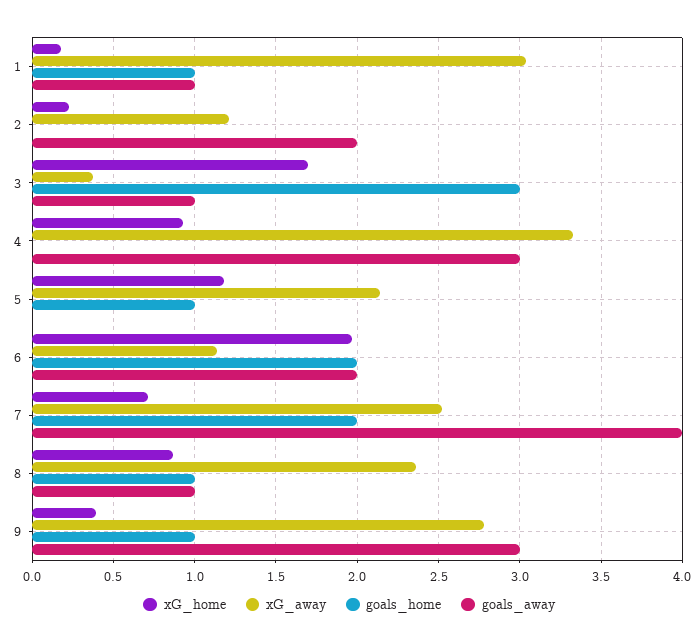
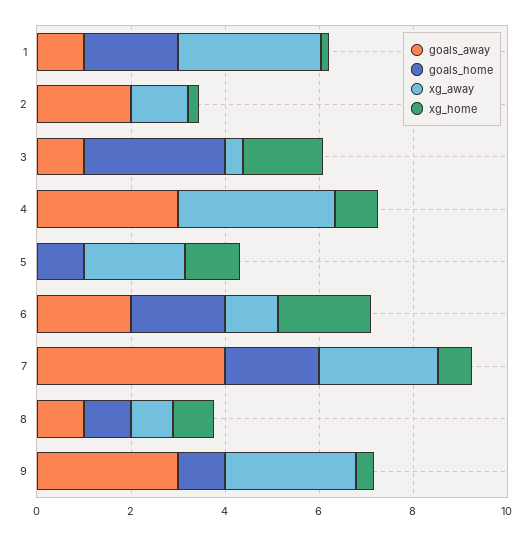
  {
    "xG_home": {
      "1": 0.2,
      "2": 0.25,
      "3": 1.7,
      "4": 0.95,
      "5": 1.2,
      "6": 1.95,
      "7": 0.7,
      "8": 0.85,
      "9": 0.4
    },
    "xG_away": {
      "1": 3.05,
      "2": 1.2,
      "3": 0.4,
      "4": 3.35,
      "5": 2.15,
      "6": 1.15,
      "7": 2.5,
-     "8": 2.35,
+     "8": 1,
      "9": 2.8
    },
    "goals_home": {
-     "1": 1,
+     "1": 2,
      "2": 0,
      "3": 3,
      "4": 0,
      "5": 1,
      "6": 2,
      "7": 2,
      "8": 1,
      "9": 1
    },
    "goals_away": {
      "1": 1,
      "2": 2,
      "3": 1,
      "4": 3,
      "5": 0,
      "6": 2,
      "7": 4,
      "8": 1,
      "9": 3
    }
  }

